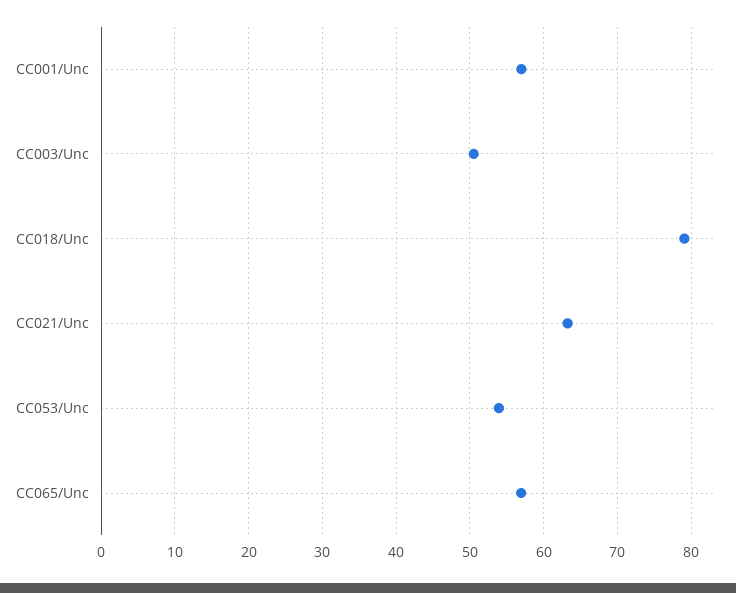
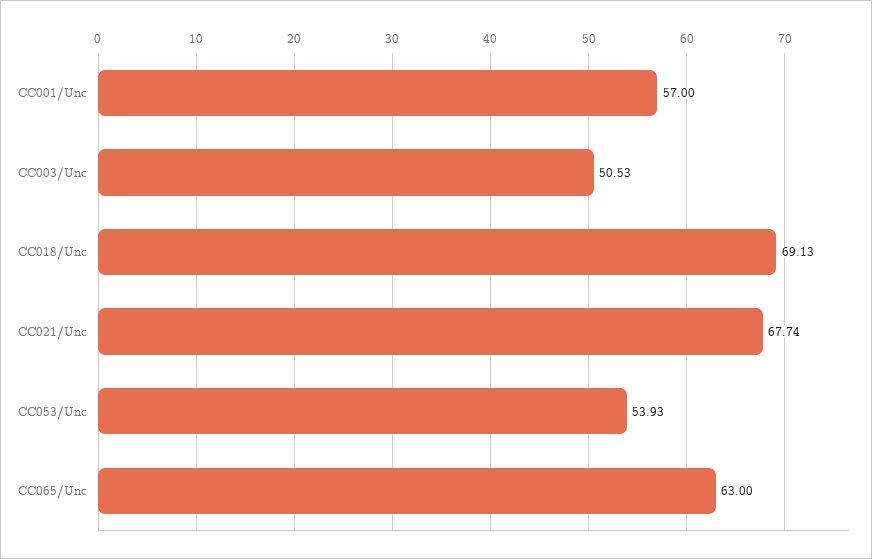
  {
    "CC001/Unc": 57,
    "CC003/Unc": 50.53,
-   "CC018/Unc": 79,
+   "CC018/Unc": 69.13,
-   "CC021/Unc": 63,
+   "CC021/Unc": 67.74,
    "CC053/Unc": 53.93,
-   "CC065/Unc": 57
+   "CC065/Unc": 63
  }

